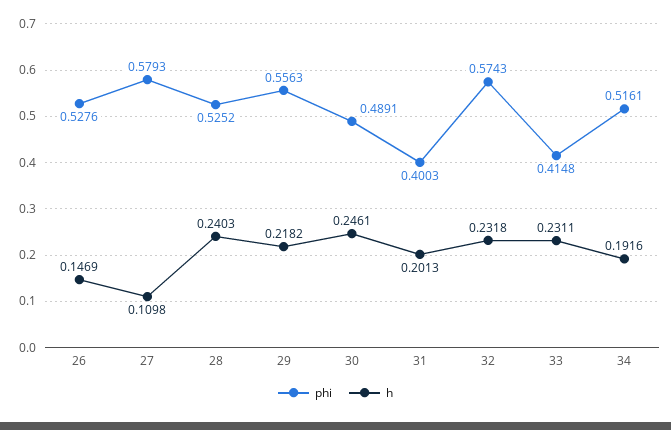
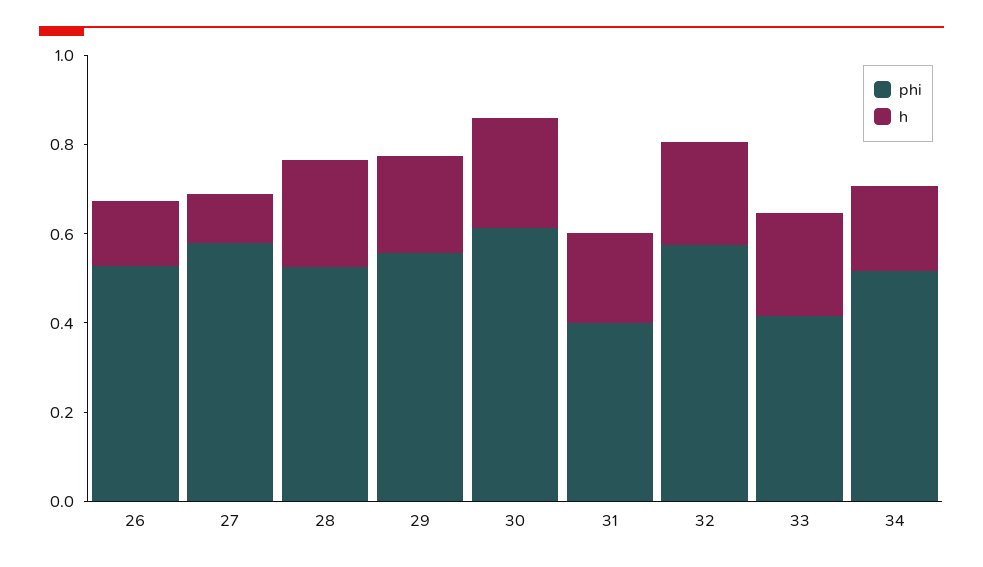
  {
    "phi": {
      "26": 0.5276,
      "27": 0.5793,
      "28": 0.5252,
      "29": 0.5563,
-     "30": 0.4891,
+     "30": 0.6,
      "31": 0.4003,
      "32": 0.5743,
      "33": 0.4148,
      "34": 0.5161
    },
    "h": {
      "26": 0.1469,
      "27": 0.1098,
      "28": 0.2403,
      "29": 0.2182,
      "30": 0.2461,
      "31": 0.2013,
      "32": 0.2318,
      "33": 0.2311,
      "34": 0.1916
    }
  }

